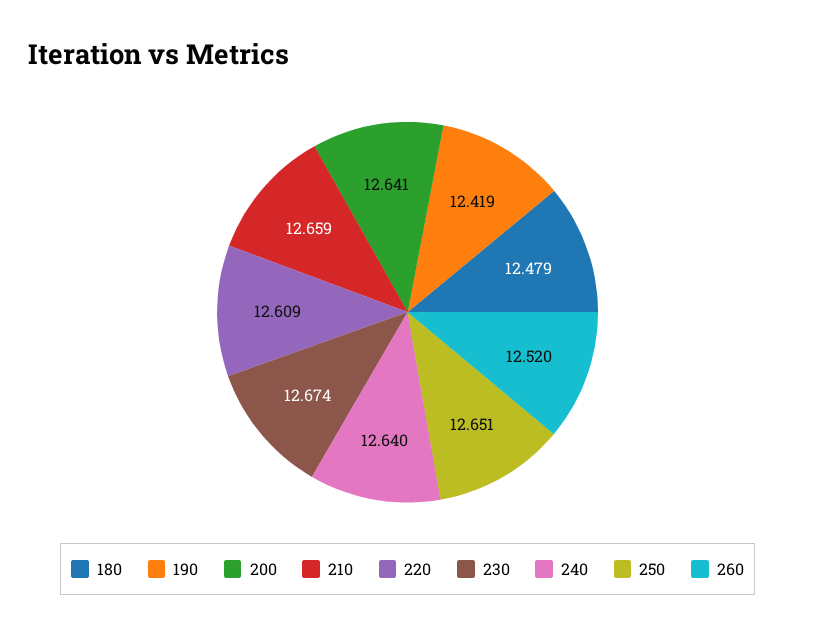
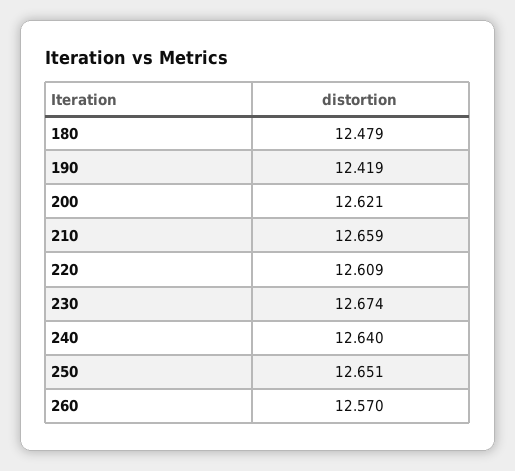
  {
    "180": 12.479,
    "190": 12.419,
-   "200": 12.641,
+   "200": 12.621,
    "210": 12.659,
    "220": 12.609,
    "230": 12.674,
    "240": 12.64,
    "250": 12.651,
-   "260": 12.52
+   "260": 12.57
  }

